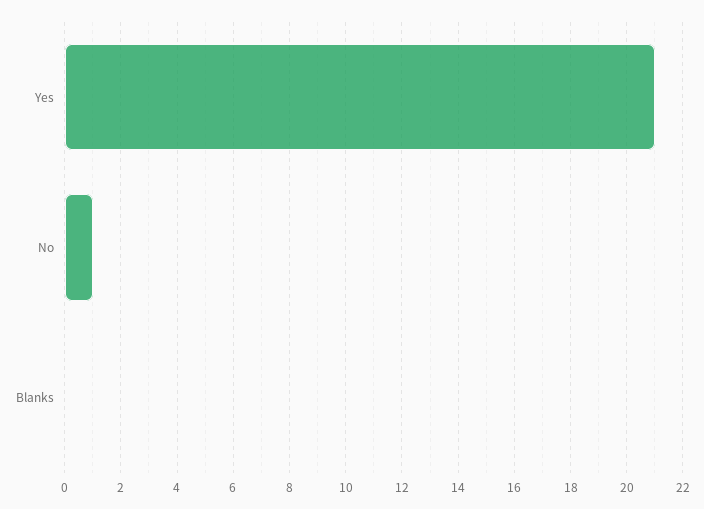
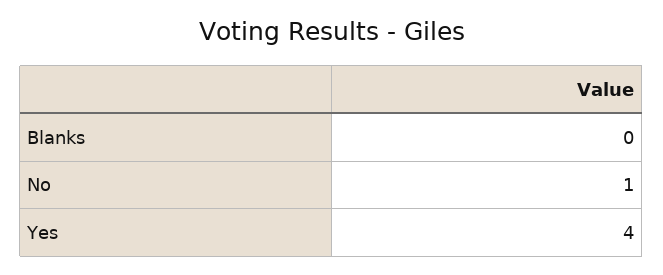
  {
-   "Yes": 21,
+   "Yes": 4,
    "No": 1,
    "Blanks": 0
  }

